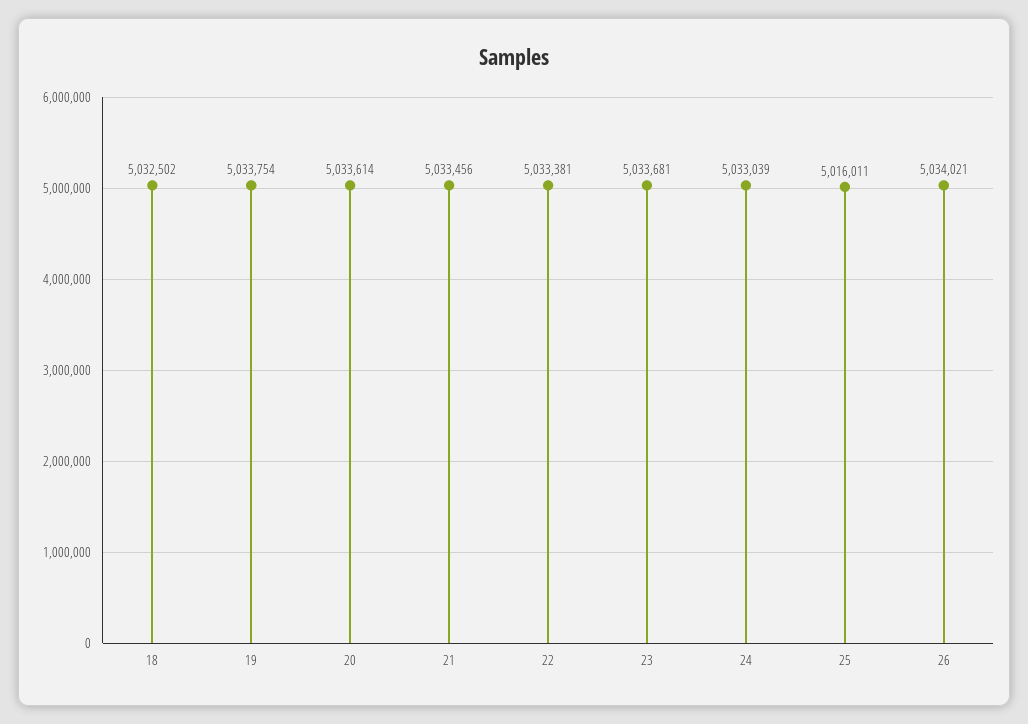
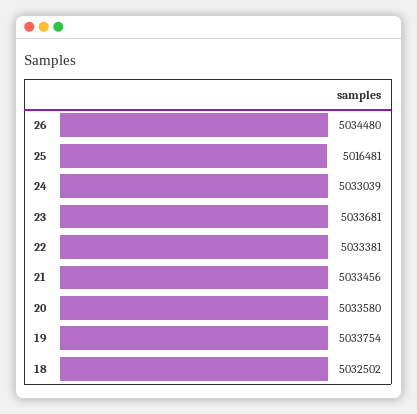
  {
    "18": 5032502,
    "19": 5033754,
-   "20": 5033614,
+   "20": 5033580,
    "21": 5033456,
    "22": 5033381,
    "23": 5033681,
    "24": 5033039,
-   "25": 5016011,
+   "25": 5016481,
-   "26": 5034021
+   "26": 5034480
  }

